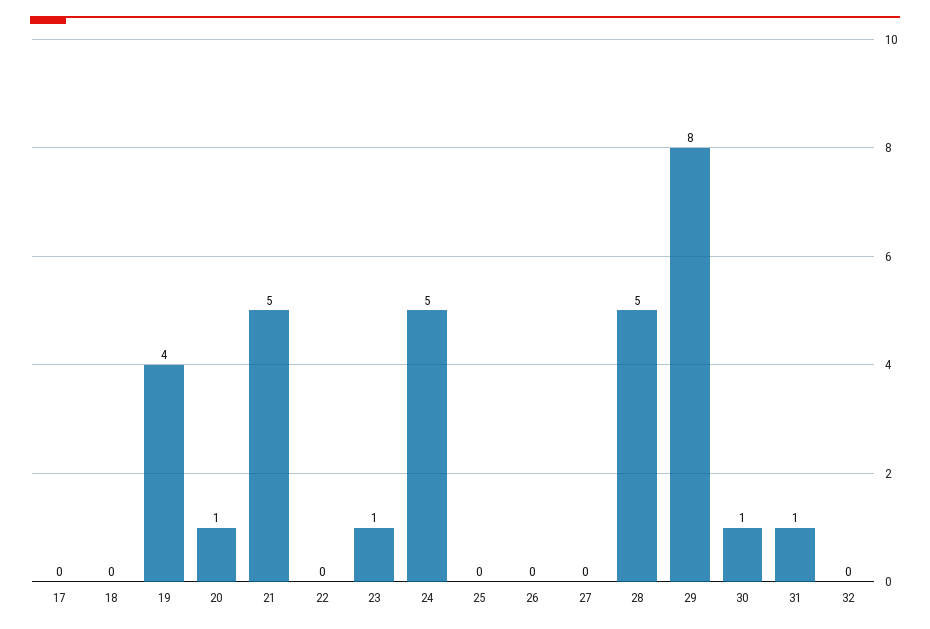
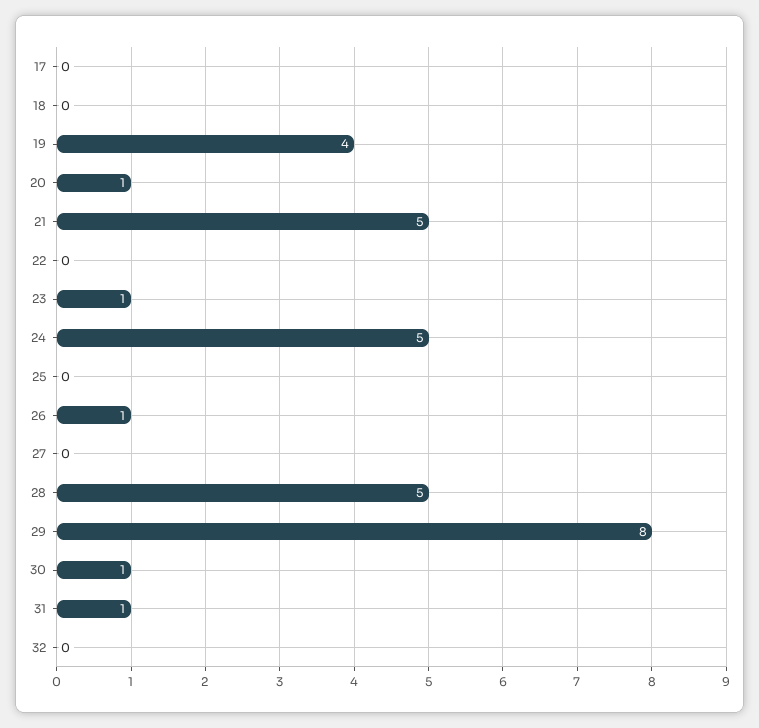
  {
    "17": 0,
    "18": 0,
    "19": 4,
    "20": 1,
    "21": 5,
    "22": 0,
    "23": 1,
    "24": 5,
    "25": 0,
-   "26": 0,
+   "26": 1,
    "27": 0,
    "28": 5,
    "29": 8,
    "30": 1,
    "31": 1,
    "32": 0
  }

